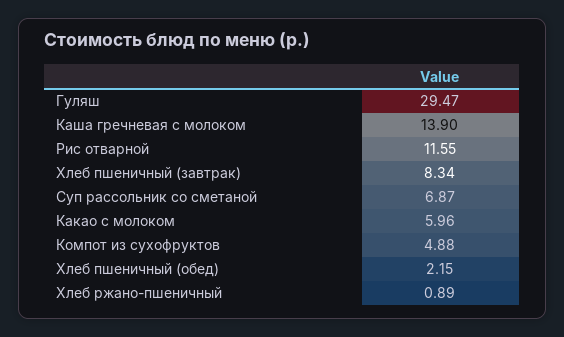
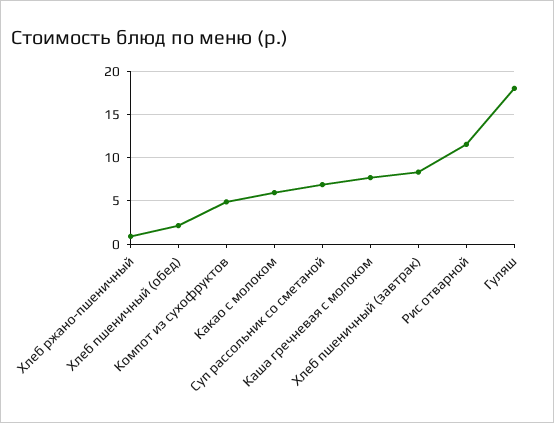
  {
-   "Гуляш": 29.47,
+   "Гуляш": 18,
-   "Каша гречневая с молоком": 13.9,
+   "Каша гречневая с молоком": 8,
    "Рис отварной": 11.55,
    "Хлеб пшеничный (завтрак)": 8.34,
    "Суп рассольник со сметаной": 6.87,
    "Какао с молоком": 5.96,
    "Компот из сухофруктов": 4.88,
    "Хлеб пшеничный (обед)": 2.15,
    "Хлеб ржано-пшеничный": 0.89
  }

